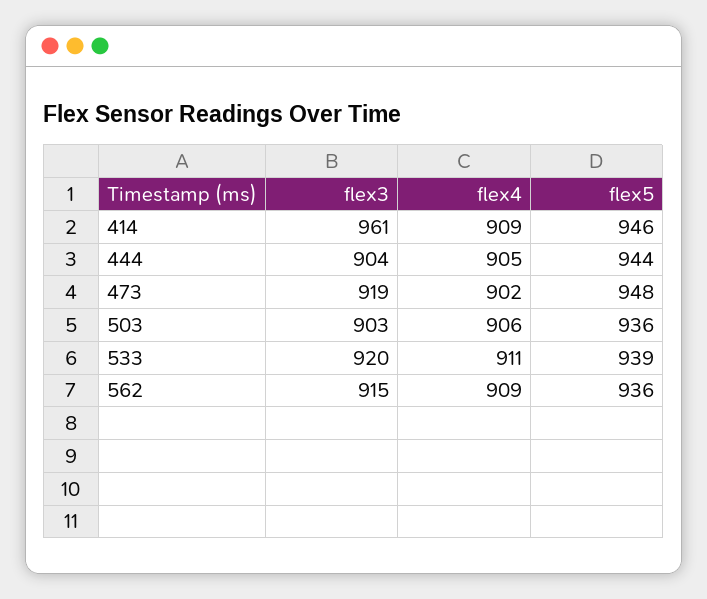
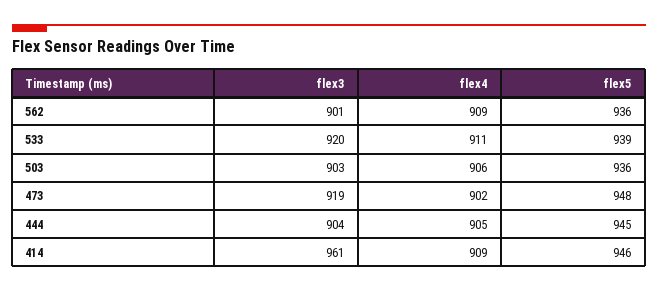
  {
    "flex3": {
      "414": 961,
      "444": 904,
      "473": 919,
      "503": 903,
      "533": 920,
-     "562": 915
+     "562": 901
    },
    "flex4": {
      "414": 909,
      "444": 905,
      "473": 902,
      "503": 906,
      "533": 911,
      "562": 909
    },
    "flex5": {
      "414": 946,
-     "444": 944,
+     "444": 945,
      "473": 948,
      "503": 936,
      "533": 939,
      "562": 936
    }
  }

